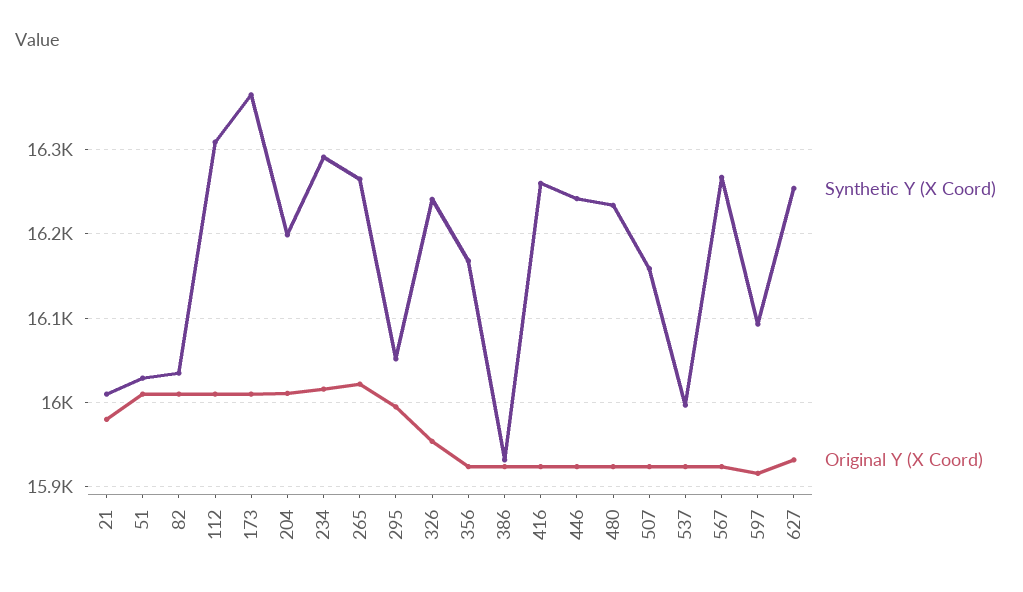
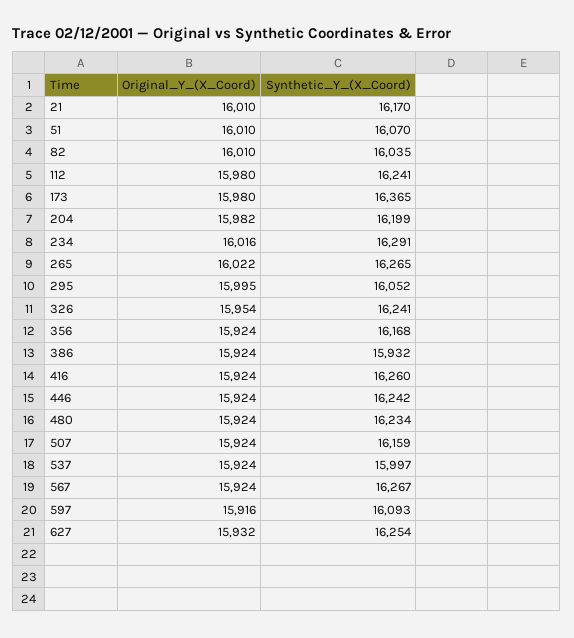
  {
    "Synthetic Y (X Coord)": {
-     "21": 16010,
+     "21": 16170,
-     "51": 16030,
+     "51": 16070,
      "82": 16035,
-     "112": 16310,
+     "112": 16241,
      "173": 16365,
      "204": 16199,
      "234": 16291,
      "265": 16265,
      "295": 16052,
      "326": 16241,
      "356": 16168,
      "386": 15932,
      "416": 16260,
      "446": 16242,
      "480": 16234,
      "507": 16159,
      "537": 15997,
      "567": 16267,
      "597": 16093,
      "627": 16254
    },
    "Original Y (X Coord)": {
-     "21": 15980,
+     "21": 16010,
      "51": 16010,
      "82": 16010,
-     "112": 16010,
+     "112": 15980,
-     "173": 16010,
+     "173": 15980,
-     "204": 16010,
+     "204": 15982,
      "234": 16016,
      "265": 16022,
      "295": 15995,
      "326": 15954,
      "356": 15924,
      "386": 15924,
      "416": 15924,
      "446": 15924,
      "480": 15924,
      "507": 15924,
      "537": 15924,
      "567": 15924,
      "597": 15916,
      "627": 15932
    }
  }

